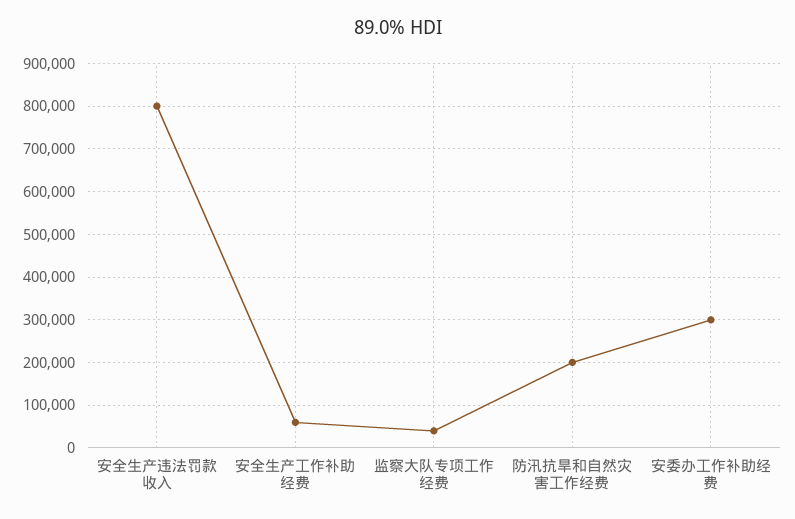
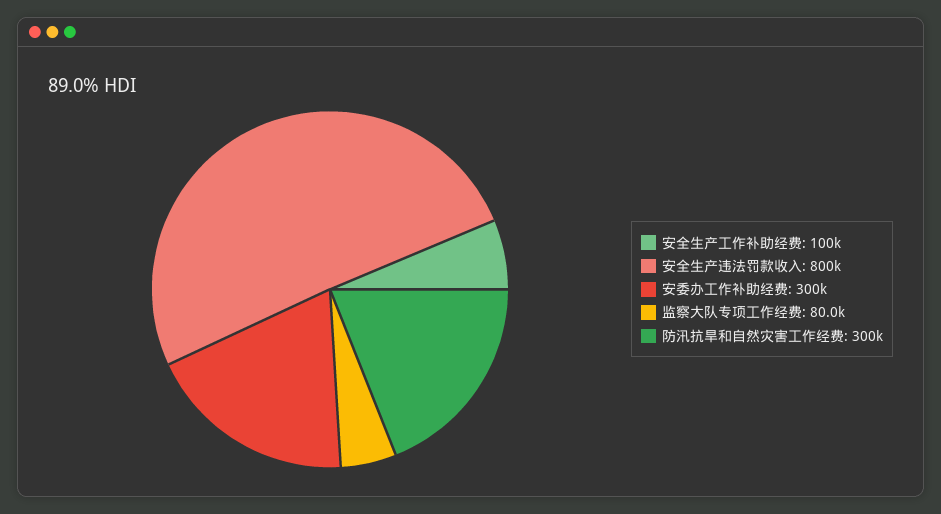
  {
    "安全生产违法罚款收入": 800000,
-   "安全生产工作补助经费": 60000,
+   "安全生产工作补助经费": 100000,
-   "监察大队专项工作经费": 40000,
+   "监察大队专项工作经费": 80000,
-   "防汛抗旱和自然灾害工作经费": 200000,
+   "防汛抗旱和自然灾害工作经费": 300000,
    "安委办工作补助经费": 300000
  }

